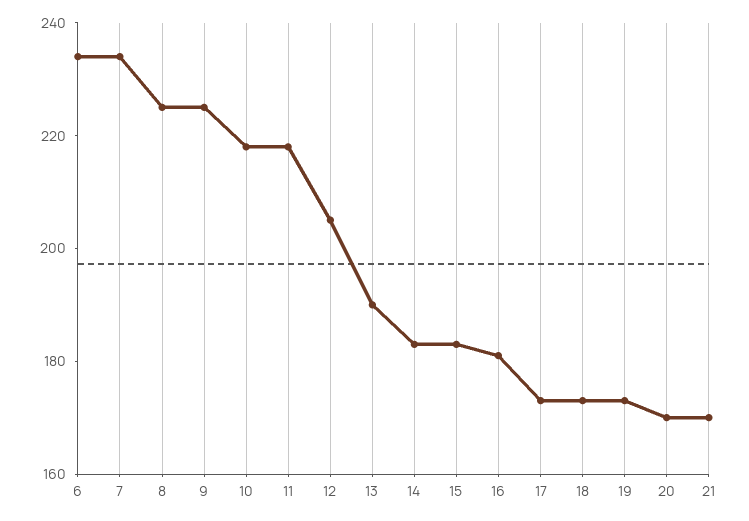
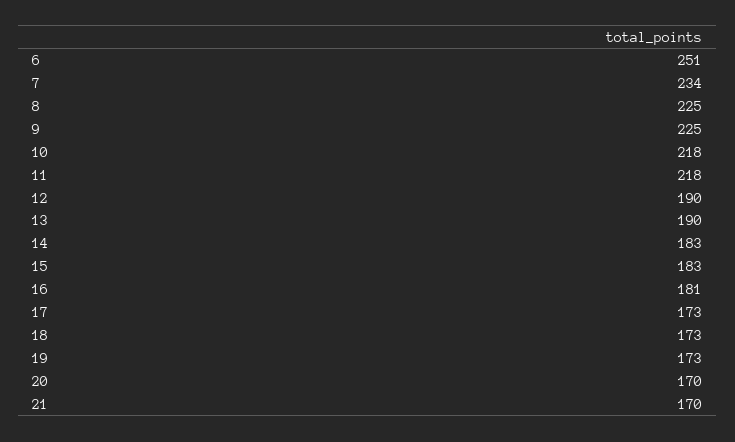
  {
-   "6": 235,
+   "6": 251,
    "7": 234,
    "8": 225,
    "9": 225,
    "10": 218,
    "11": 218,
-   "12": 205,
+   "12": 190,
    "13": 190,
    "14": 183,
    "15": 183,
    "16": 181,
    "17": 173,
    "18": 173,
    "19": 173,
    "20": 170,
    "21": 170
  }

